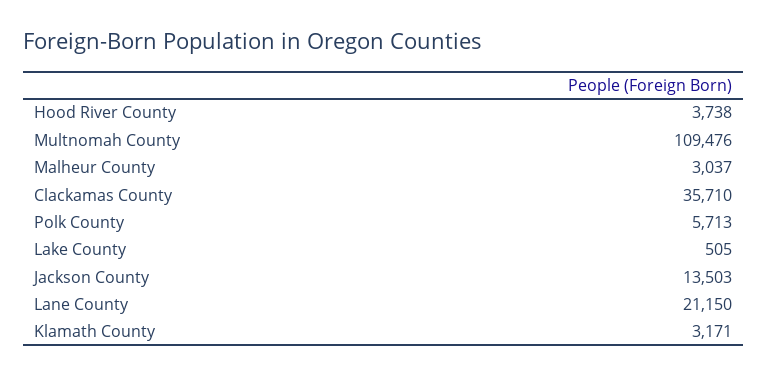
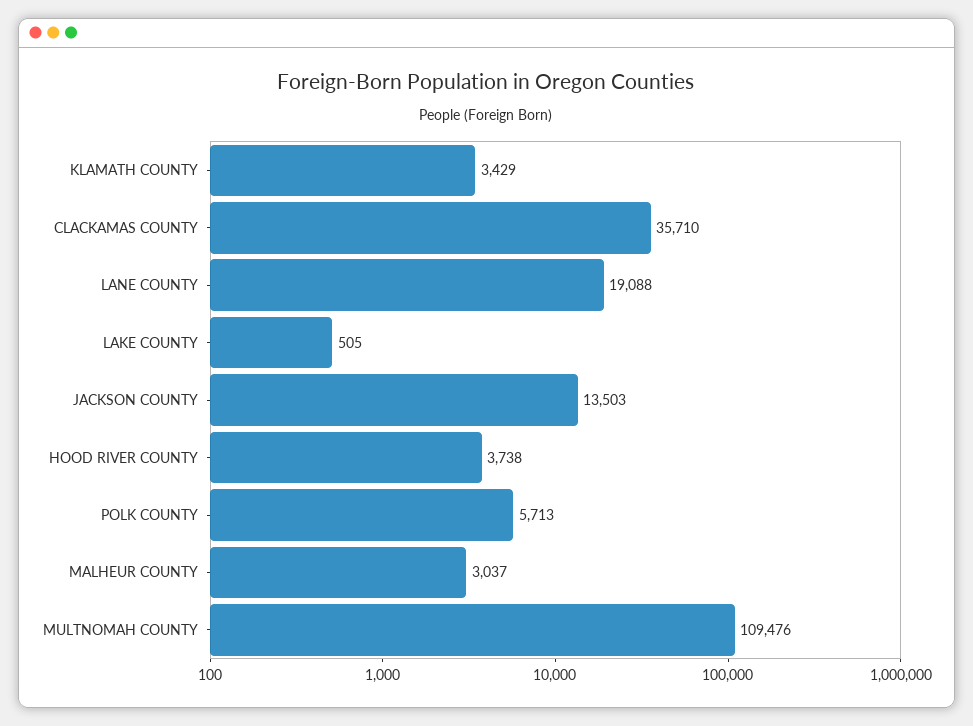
  {
    "Hood River County": 3738,
    "Multnomah County": 109476,
    "Malheur County": 3037,
    "Clackamas County": 35710,
    "Polk County": 5713,
    "Lake County": 505,
    "Jackson County": 13503,
-   "Lane County": 21150,
+   "Lane County": 19088,
-   "Klamath County": 3171
+   "Klamath County": 3429
  }

